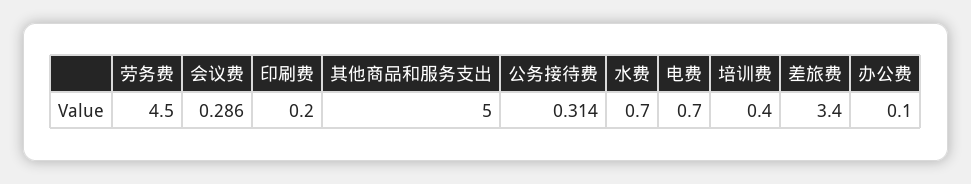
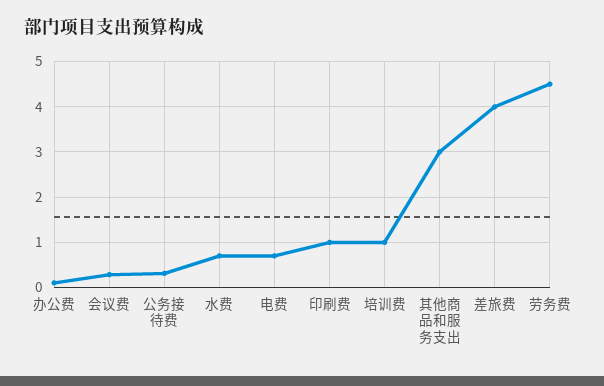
  {
    "劳务费": 4.5,
    "会议费": 0.286,
-   "印刷费": 0.2,
+   "印刷费": 1,
-   "其他商品和服务支出": 5,
+   "其他商品和服务支出": 3,
    "公务接待费": 0.314,
    "水费": 0.7,
    "电费": 0.7,
-   "培训费": 0.4,
+   "培训费": 1,
-   "差旅费": 3.4,
+   "差旅费": 4,
    "办公费": 0.1
  }

